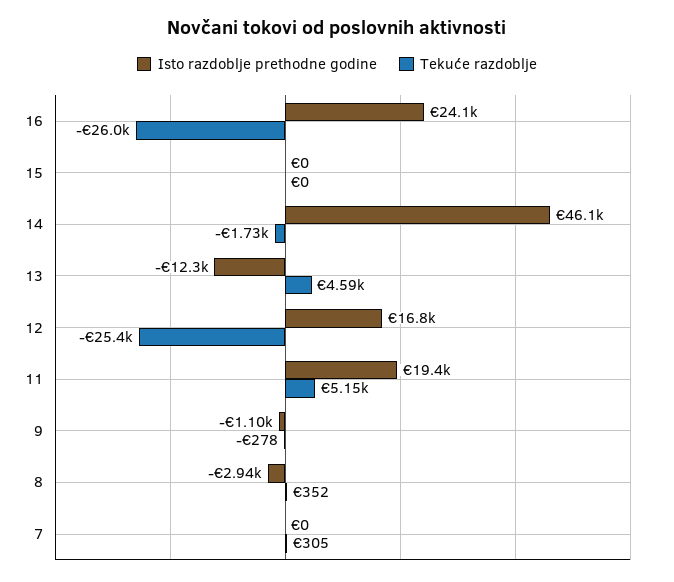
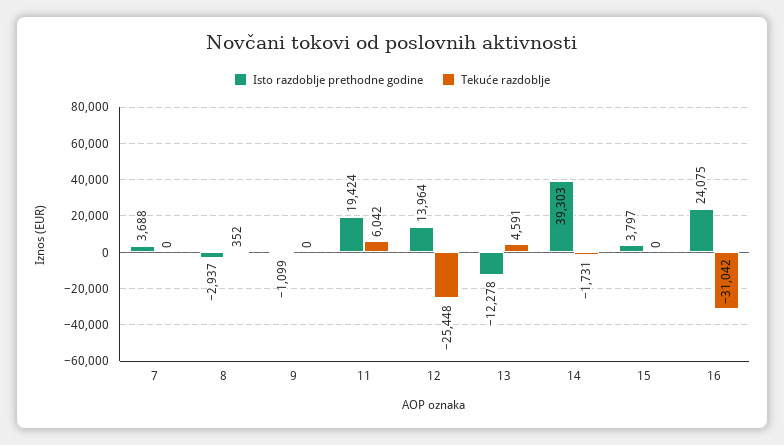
  {
    "Isto razdoblje prethodne godine": {
      "16": 24075,
-     "15": 0,
+     "15": 3797,
-     "14": 46100,
+     "14": 39303,
      "13": -12278,
-     "12": 16800,
+     "12": 13964,
      "11": 19424,
      "9": -1099,
      "8": -2937,
-     "7": 0
+     "7": 3688
    },
    "Tekuće razdoblje": {
-     "16": -26000,
+     "16": -31042,
      "15": 0,
      "14": -1731,
      "13": 4591,
      "12": -25448,
-     "11": 5150,
+     "11": 6042,
-     "9": -278,
+     "9": 0,
      "8": 352,
-     "7": 305
+     "7": 0
    }
  }

